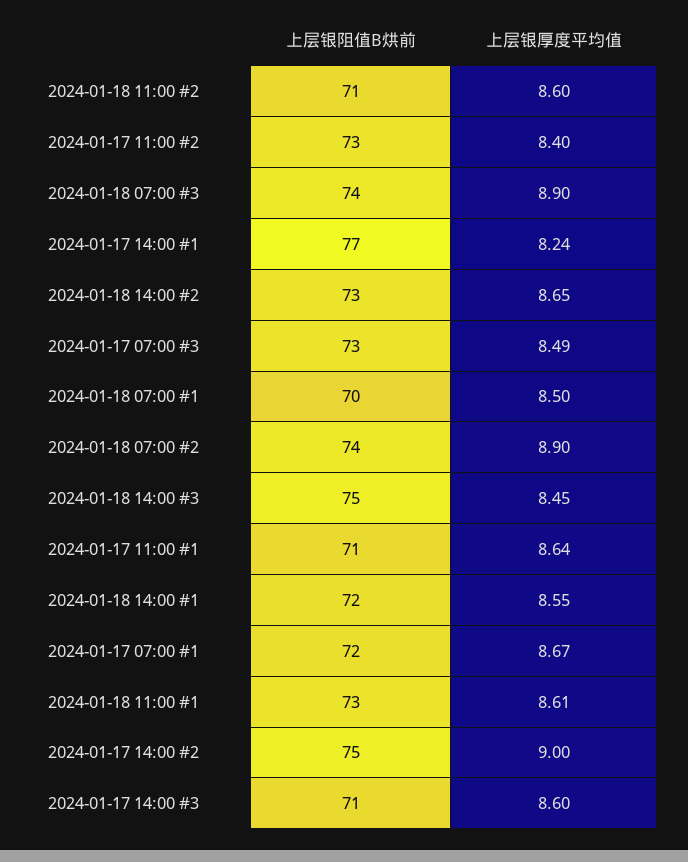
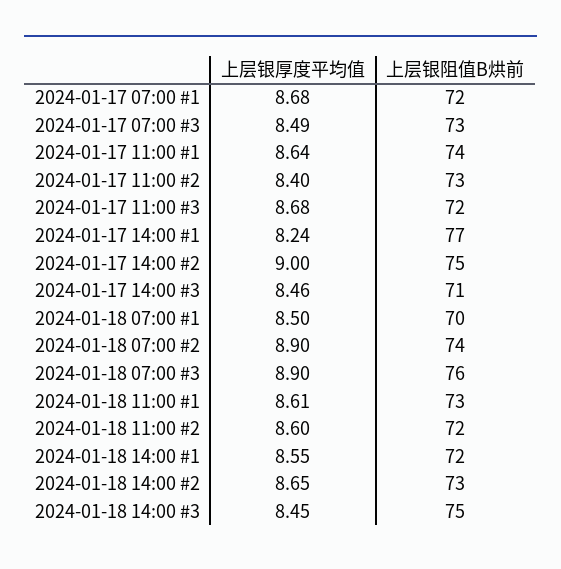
  {
    "上层银阻值B烘前": {
-     "2024-01-18 11:00 #2": 71,
+     "2024-01-18 11:00 #2": 72,
      "2024-01-17 11:00 #2": 73,
-     "2024-01-18 07:00 #3": 74,
+     "2024-01-18 07:00 #3": 76,
      "2024-01-17 14:00 #1": 77,
      "2024-01-18 14:00 #2": 73,
      "2024-01-17 07:00 #3": 73,
      "2024-01-18 07:00 #1": 70,
      "2024-01-18 07:00 #2": 74,
      "2024-01-18 14:00 #3": 75,
-     "2024-01-17 11:00 #1": 71,
+     "2024-01-17 11:00 #1": 74,
      "2024-01-18 14:00 #1": 72,
      "2024-01-17 07:00 #1": 72,
      "2024-01-18 11:00 #1": 73,
      "2024-01-17 14:00 #2": 75,
-     "2024-01-17 14:00 #3": 71
+     "2024-01-17 14:00 #3": 71,
+     "2024-01-17 11:00 #3": 72
    },
    "上层银厚度平均值": {
      "2024-01-18 11:00 #2": 8.6,
      "2024-01-17 11:00 #2": 8.4,
      "2024-01-18 07:00 #3": 8.9,
      "2024-01-17 14:00 #1": 8.24,
      "2024-01-18 14:00 #2": 8.65,
      "2024-01-17 07:00 #3": 8.49,
      "2024-01-18 07:00 #1": 8.5,
      "2024-01-18 07:00 #2": 8.9,
      "2024-01-18 14:00 #3": 8.45,
      "2024-01-17 11:00 #1": 8.64,
      "2024-01-18 14:00 #1": 8.55,
-     "2024-01-17 07:00 #1": 8.67,
+     "2024-01-17 07:00 #1": 8.68,
      "2024-01-18 11:00 #1": 8.61,
      "2024-01-17 14:00 #2": 9,
-     "2024-01-17 14:00 #3": 8.6
+     "2024-01-17 14:00 #3": 8.46,
+     "2024-01-17 11:00 #3": 8.68
    }
  }

